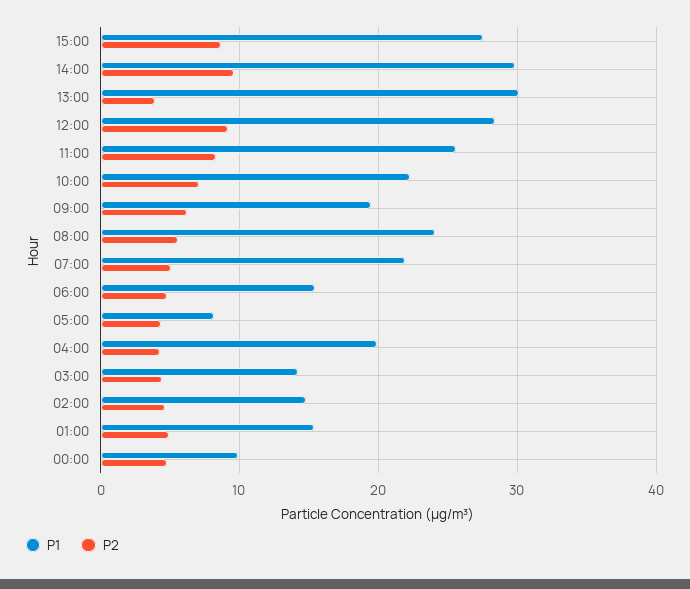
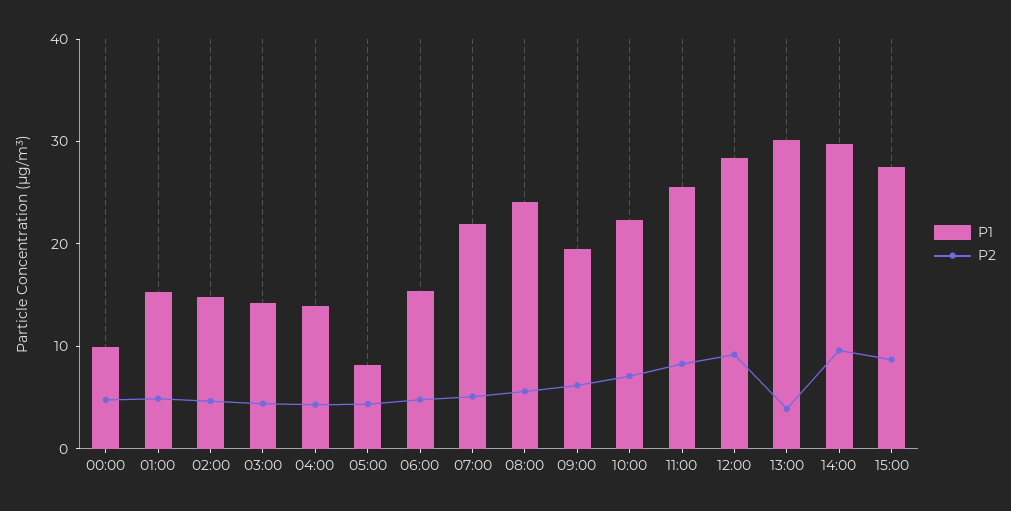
  {
    "P1": {
      "15:00": 28,
      "14:00": 30,
      "13:00": 30,
      "12:00": 28,
      "11:00": 26,
      "10:00": 22,
      "09:00": 20,
      "08:00": 24,
      "07:00": 22,
      "06:00": 15,
      "05:00": 8,
-     "04:00": 20,
+     "04:00": 14,
      "03:00": 14,
      "02:00": 15,
      "01:00": 15,
      "00:00": 10
    },
    "P2": {
      "15:00": 9,
      "14:00": 10,
      "13:00": 4,
      "12:00": 9,
      "11:00": 8,
      "10:00": 7,
      "09:00": 6,
      "08:00": 6,
      "07:00": 5,
      "06:00": 5,
      "05:00": 4,
      "04:00": 4,
      "03:00": 4,
      "02:00": 5,
      "01:00": 5,
      "00:00": 5
    }
  }

